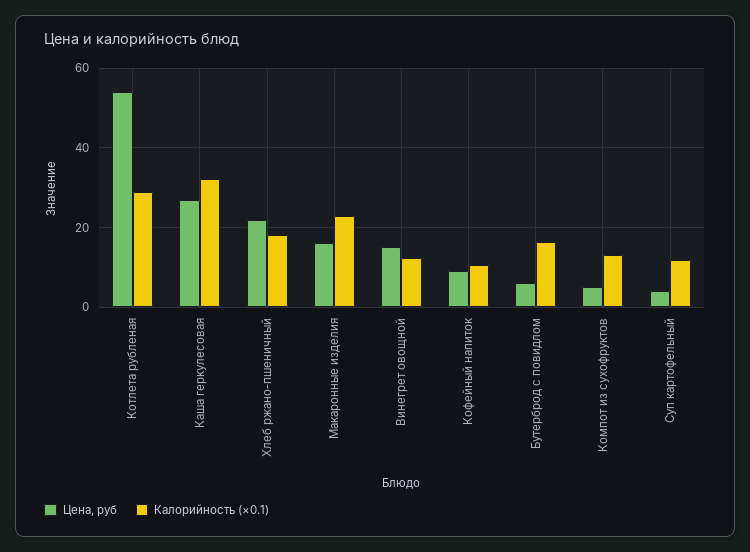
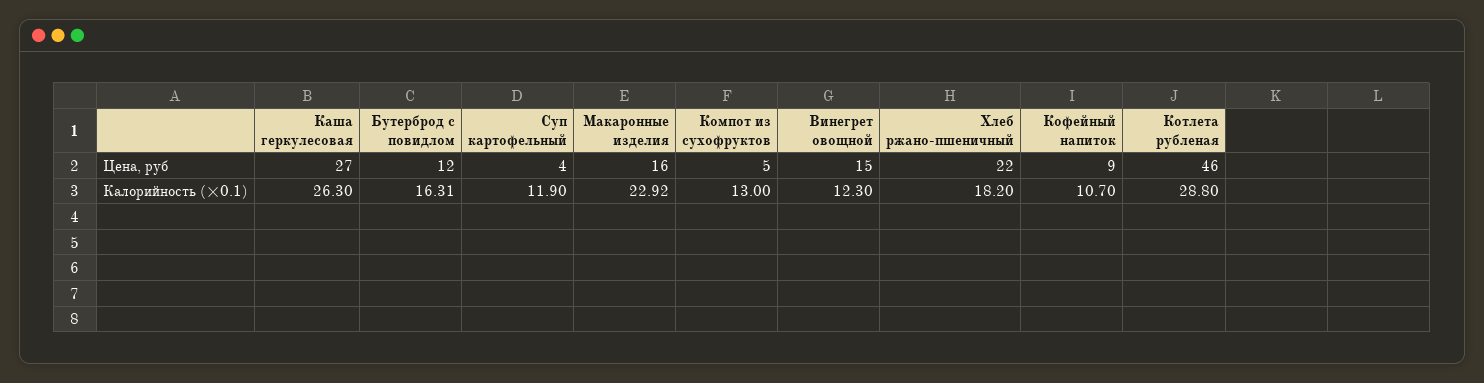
  {
    "Цена, руб": {
-     "Котлета рубленая": 54,
+     "Котлета рубленая": 46,
      "Каша геркулесовая": 27,
      "Хлеб ржано-пшеничный": 22,
      "Макаронные изделия": 16,
      "Винегрет овощной": 15,
      "Кофейный напиток": 9,
-     "Бутерброд с повидлом": 6,
+     "Бутерброд с повидлом": 12,
      "Компот из сухофруктов": 5,
      "Суп картофельный": 4
    },
    "Калорийность (×0.1)": {
      "Котлета рубленая": 28.8,
-     "Каша геркулесовая": 32,
+     "Каша геркулесовая": 26.3,
      "Хлеб ржано-пшеничный": 18.2,
      "Макаронные изделия": 22.92,
      "Винегрет овощной": 12.3,
      "Кофейный напиток": 10.7,
      "Бутерброд с повидлом": 16.31,
      "Компот из сухофруктов": 13,
      "Суп картофельный": 11.9
    }
  }

